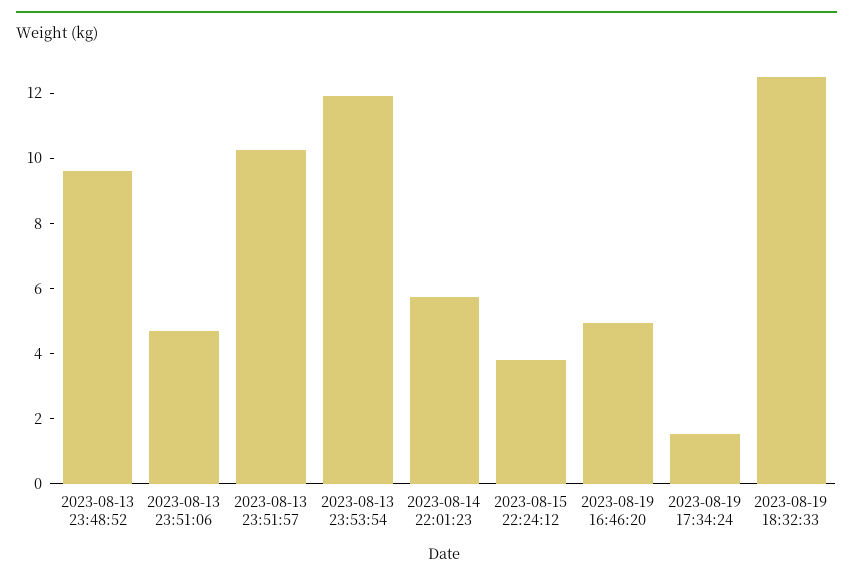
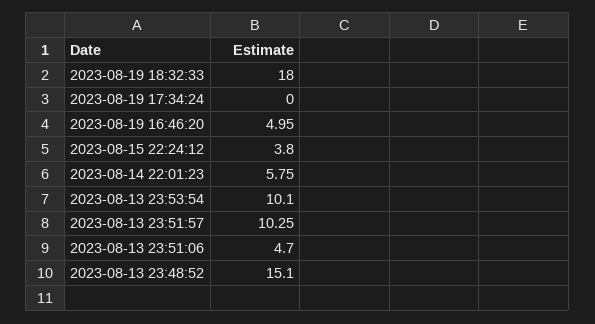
  {
-   "2023-08-13 23:48:52": 9.5,
+   "2023-08-13 23:48:52": 15.1,
    "2023-08-13 23:51:06": 4.7,
    "2023-08-13 23:51:57": 10.25,
-   "2023-08-13 23:53:54": 12,
+   "2023-08-13 23:53:54": 10.1,
    "2023-08-14 22:01:23": 5.75,
    "2023-08-15 22:24:12": 3.8,
    "2023-08-19 16:46:20": 4.95,
-   "2023-08-19 17:34:24": 1.5,
+   "2023-08-19 17:34:24": 0,
-   "2023-08-19 18:32:33": 12.5
+   "2023-08-19 18:32:33": 18
  }

